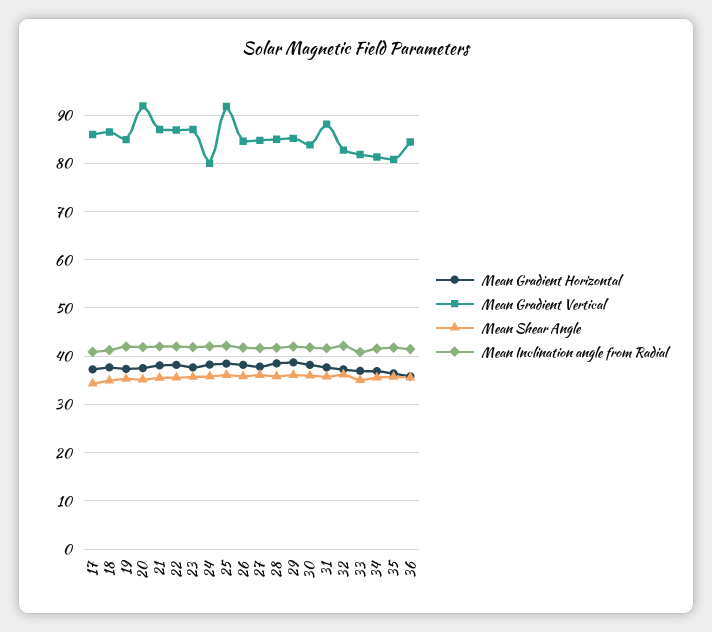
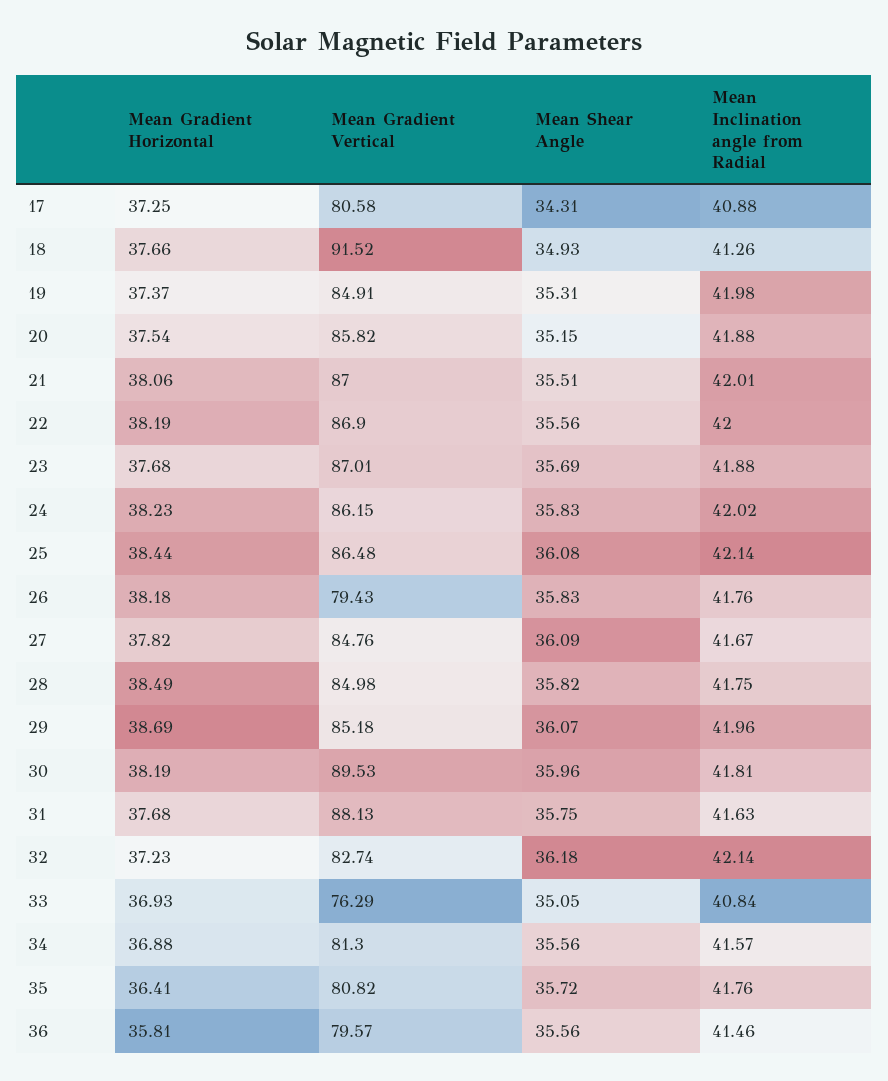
  {
    "Mean Gradient Horizontal": {
      "17": 37.25,
      "18": 37.66,
      "19": 37.37,
      "20": 37.54,
      "21": 38.06,
      "22": 38.19,
      "23": 37.68,
      "24": 38.23,
      "25": 38.44,
      "26": 38.18,
      "27": 37.82,
      "28": 38.49,
      "29": 38.69,
      "30": 38.19,
      "31": 37.68,
      "32": 37.23,
      "33": 36.93,
      "34": 36.88,
      "35": 36.41,
      "36": 35.81
    },
    "Mean Gradient Vertical": {
-     "17": 86,
+     "17": 80.58,
-     "18": 86,
+     "18": 91.52,
      "19": 84.91,
-     "20": 92,
+     "20": 85.82,
      "21": 87,
      "22": 86.9,
      "23": 87.01,
-     "24": 80,
+     "24": 86.15,
-     "25": 92,
+     "25": 86.48,
-     "26": 84,
+     "26": 79.43,
      "27": 84.76,
      "28": 84.98,
      "29": 85.18,
-     "30": 84,
+     "30": 89.53,
      "31": 88.13,
      "32": 82.74,
-     "33": 82,
+     "33": 76.29,
      "34": 81.3,
      "35": 80.82,
-     "36": 84
+     "36": 79.57
    },
    "Mean Shear Angle": {
      "17": 34.31,
      "18": 34.93,
      "19": 35.31,
      "20": 35.15,
      "21": 35.51,
      "22": 35.56,
      "23": 35.69,
      "24": 35.83,
      "25": 36.08,
      "26": 35.83,
      "27": 36.09,
      "28": 35.82,
      "29": 36.07,
      "30": 35.96,
      "31": 35.75,
      "32": 36.18,
      "33": 35.05,
      "34": 35.56,
      "35": 35.72,
      "36": 35.56
    },
    "Mean Inclination angle from Radial": {
      "17": 40.88,
      "18": 41.26,
      "19": 41.98,
      "20": 41.88,
      "21": 42.01,
      "22": 42,
      "23": 41.88,
      "24": 42.02,
      "25": 42.14,
      "26": 41.76,
      "27": 41.67,
      "28": 41.75,
      "29": 41.96,
      "30": 41.81,
      "31": 41.63,
      "32": 42.14,
      "33": 40.84,
      "34": 41.57,
      "35": 41.76,
      "36": 41.46
    }
  }

